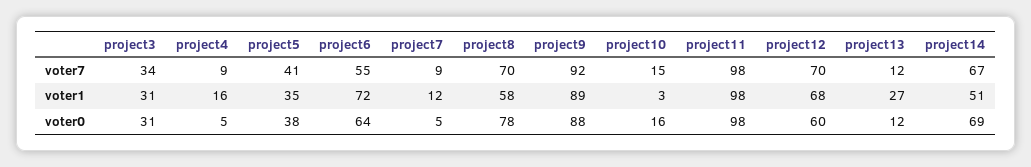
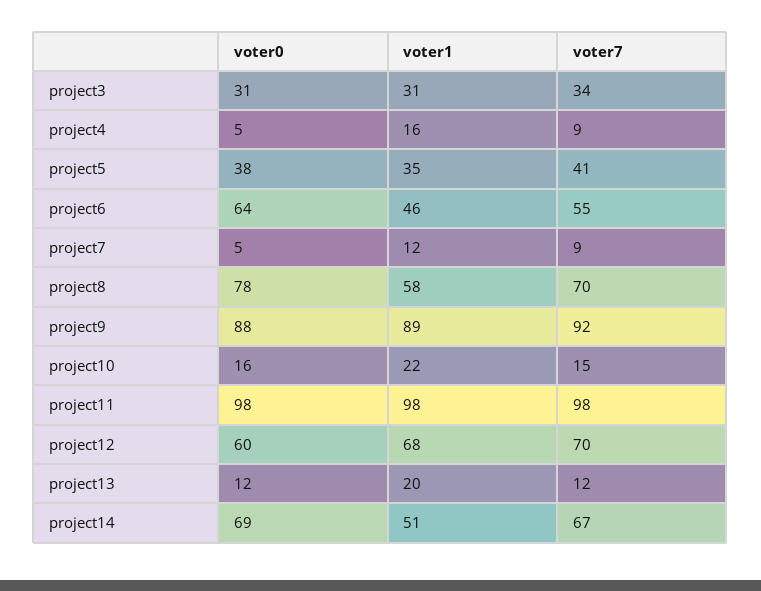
  {
    "project3": {
      "voter7": 34,
      "voter1": 31,
      "voter0": 31
    },
    "project4": {
      "voter7": 9,
      "voter1": 16,
      "voter0": 5
    },
    "project5": {
      "voter7": 41,
      "voter1": 35,
      "voter0": 38
    },
    "project6": {
      "voter7": 55,
-     "voter1": 72,
+     "voter1": 46,
      "voter0": 64
    },
    "project7": {
      "voter7": 9,
      "voter1": 12,
      "voter0": 5
    },
    "project8": {
      "voter7": 70,
      "voter1": 58,
      "voter0": 78
    },
    "project9": {
      "voter7": 92,
      "voter1": 89,
      "voter0": 88
    },
    "project10": {
      "voter7": 15,
-     "voter1": 3,
+     "voter1": 22,
      "voter0": 16
    },
    "project11": {
      "voter7": 98,
      "voter1": 98,
      "voter0": 98
    },
    "project12": {
      "voter7": 70,
      "voter1": 68,
      "voter0": 60
    },
    "project13": {
      "voter7": 12,
-     "voter1": 27,
+     "voter1": 20,
      "voter0": 12
    },
    "project14": {
      "voter7": 67,
      "voter1": 51,
      "voter0": 69
    }
  }

